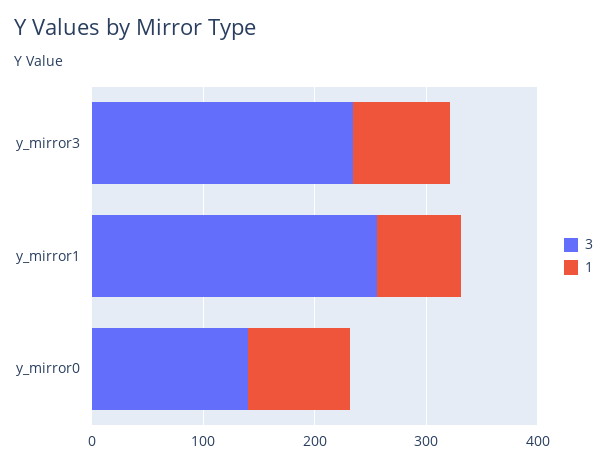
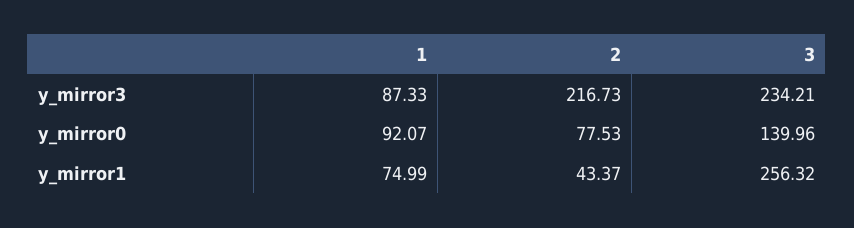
  {
    "3": {
      "y_mirror3": 234.21,
      "y_mirror1": 256.32,
      "y_mirror0": 139.96
    },
    "1": {
      "y_mirror3": 87.33,
      "y_mirror1": 74.99,
      "y_mirror0": 92.07
-   }
+   },
+   "2": {
+     "y_mirror3": 216.73,
+     "y_mirror0": 77.53,
+     "y_mirror1": 43.37
+   }
  }

